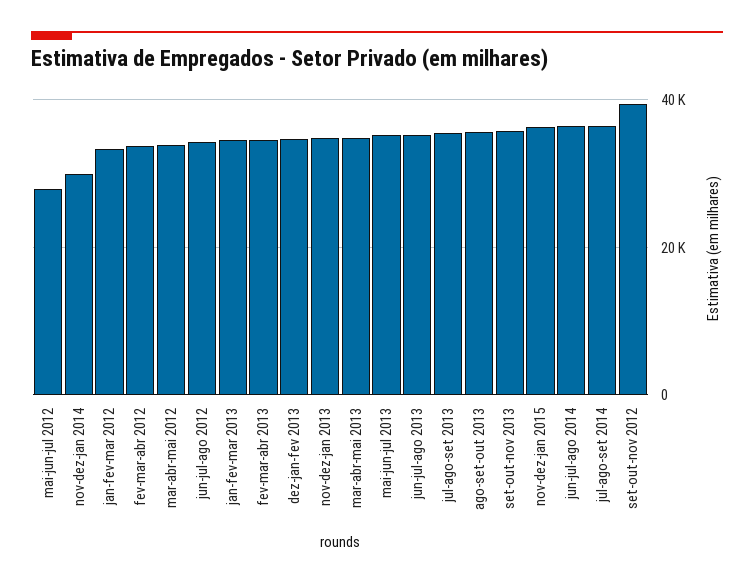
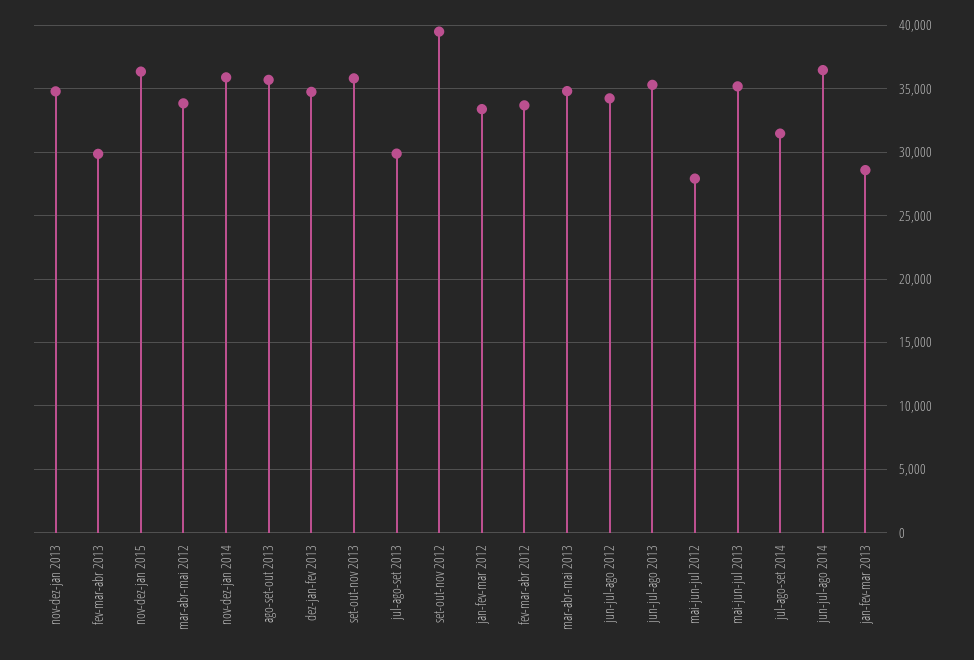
  {
    "mai-jun-jul 2012": 28000,
-   "nov-dez-jan 2014": 30000,
+   "nov-dez-jan 2014": 36000,
    "jan-fev-mar 2012": 33500,
    "fev-mar-abr 2012": 33500,
    "mar-abr-mai 2012": 34000,
    "jun-jul-ago 2012": 34000,
-   "jan-fev-mar 2013": 34000,
+   "jan-fev-mar 2013": 28500,
-   "fev-mar-abr 2013": 34000,
+   "fev-mar-abr 2013": 30000,
    "dez-jan-fev 2013": 35000,
    "nov-dez-jan 2013": 35000,
    "mar-abr-mai 2013": 35000,
    "mai-jun-jul 2013": 35000,
    "jun-jul-ago 2013": 35500,
-   "jul-ago-set 2013": 36000,
+   "jul-ago-set 2013": 30000,
    "ago-set-out 2013": 35500,
    "set-out-nov 2013": 36000,
    "nov-dez-jan 2015": 36500,
    "jun-jul-ago 2014": 36500,
-   "jul-ago-set 2014": 36000,
+   "jul-ago-set 2014": 31500,
    "set-out-nov 2012": 39500
  }

